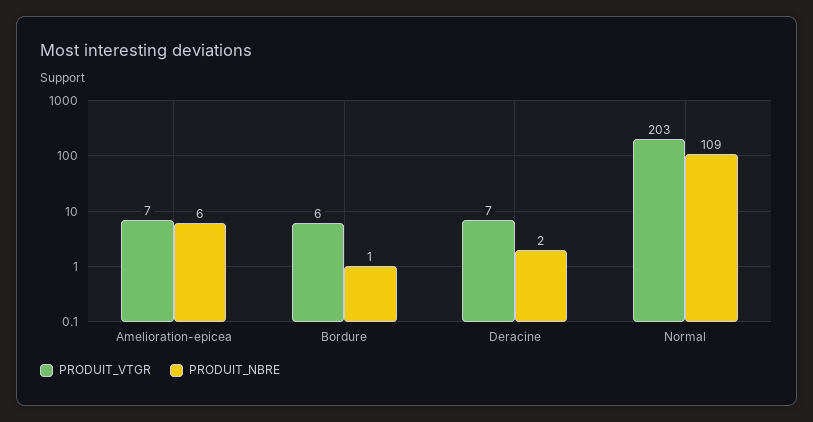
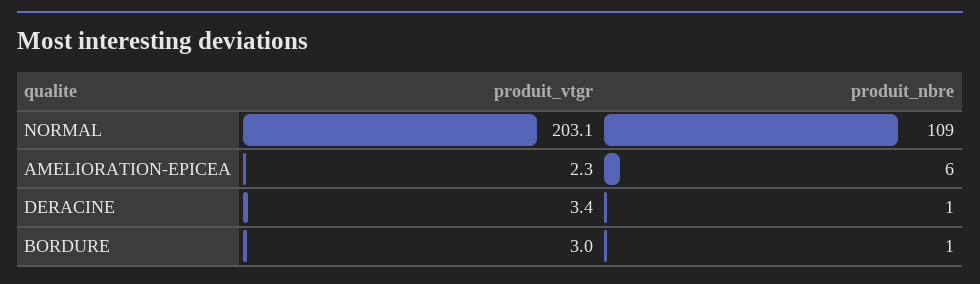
  {
    "PRODUIT_VTGR": {
-     "Amelioration-epicea": 7,
+     "Amelioration-epicea": 2.3,
-     "Bordure": 6,
+     "Bordure": 3,
-     "Deracine": 7,
+     "Deracine": 3.4,
      "Normal": 203.1
    },
    "PRODUIT_NBRE": {
      "Amelioration-epicea": 6,
      "Bordure": 1,
-     "Deracine": 2,
+     "Deracine": 1,
      "Normal": 109
    }
  }

